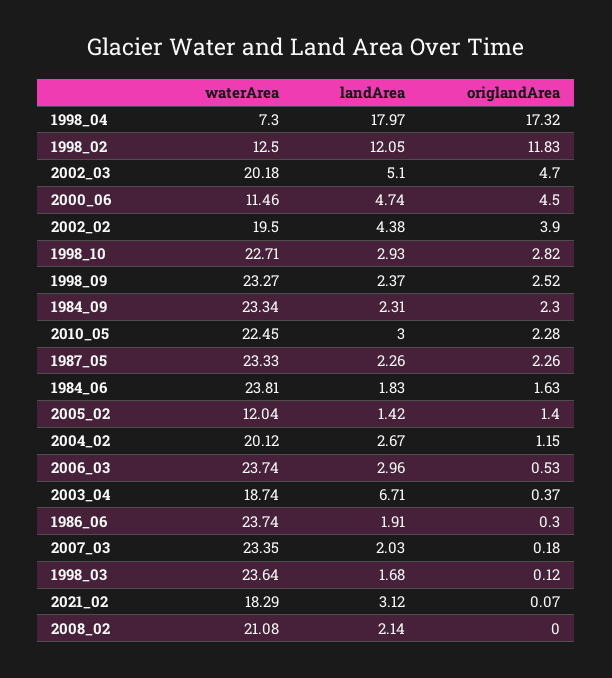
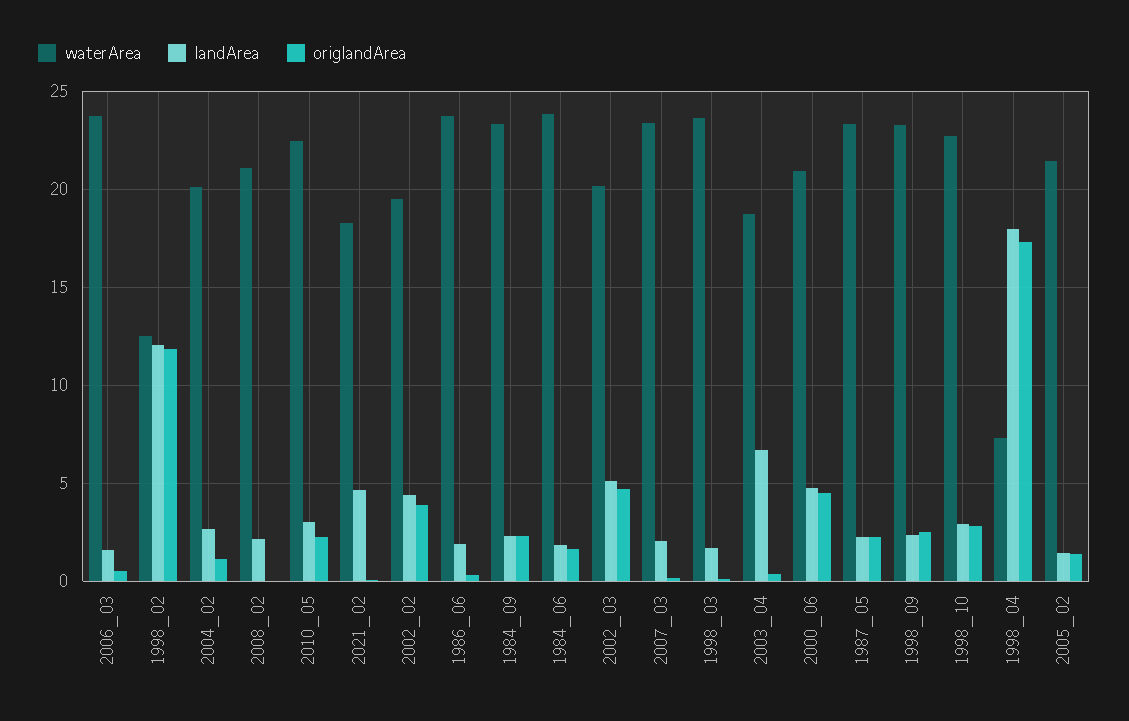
  {
    "waterArea": {
      "1998_04": 7.3,
      "1998_02": 12.5,
      "2002_03": 20.18,
-     "2000_06": 11.46,
+     "2000_06": 21,
      "2002_02": 19.5,
      "1998_10": 22.71,
      "1998_09": 23.27,
      "1984_09": 23.34,
      "2010_05": 22.45,
      "1987_05": 23.33,
      "1984_06": 23.81,
-     "2005_02": 12.04,
+     "2005_02": 21.5,
      "2004_02": 20.12,
      "2006_03": 23.74,
      "2003_04": 18.74,
      "1986_06": 23.74,
      "2007_03": 23.35,
      "1998_03": 23.64,
      "2021_02": 18.29,
      "2008_02": 21.08
    },
    "landArea": {
      "1998_04": 17.97,
      "1998_02": 12.05,
      "2002_03": 5.1,
      "2000_06": 4.74,
      "2002_02": 4.38,
      "1998_10": 2.93,
      "1998_09": 2.37,
      "1984_09": 2.31,
      "2010_05": 3,
      "1987_05": 2.26,
      "1984_06": 1.83,
      "2005_02": 1.42,
      "2004_02": 2.67,
-     "2006_03": 2.96,
+     "2006_03": 1.5,
      "2003_04": 6.71,
      "1986_06": 1.91,
      "2007_03": 2.03,
      "1998_03": 1.68,
-     "2021_02": 3.12,
+     "2021_02": 4.5,
      "2008_02": 2.14
    },
    "origlandArea": {
      "1998_04": 17.32,
      "1998_02": 11.83,
      "2002_03": 4.7,
      "2000_06": 4.5,
      "2002_02": 3.9,
      "1998_10": 2.82,
      "1998_09": 2.52,
      "1984_09": 2.3,
      "2010_05": 2.28,
      "1987_05": 2.26,
      "1984_06": 1.63,
      "2005_02": 1.4,
      "2004_02": 1.15,
      "2006_03": 0.53,
      "2003_04": 0.37,
      "1986_06": 0.3,
      "2007_03": 0.18,
      "1998_03": 0.12,
      "2021_02": 0.07,
      "2008_02": 0
    }
  }

